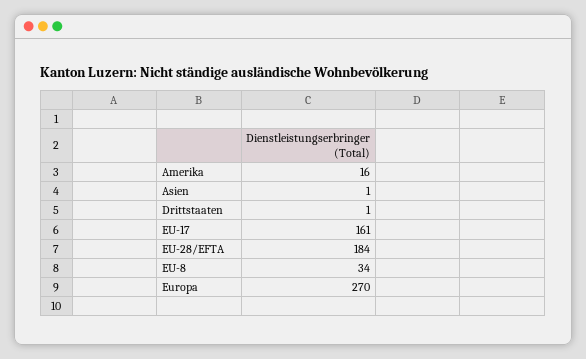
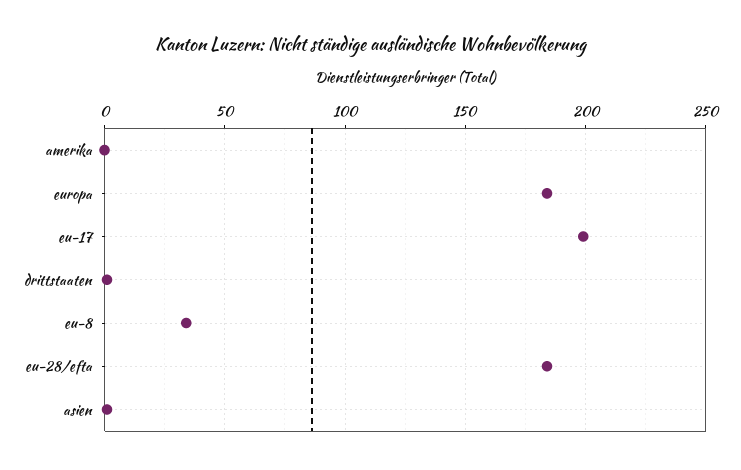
  {
-   "Amerika": 16,
+   "Amerika": 0,
    "Asien": 1,
    "Drittstaaten": 1,
-   "EU-17": 161,
+   "EU-17": 200,
    "EU-28/EFTA": 184,
    "EU-8": 34,
-   "Europa": 270
+   "Europa": 185
  }

